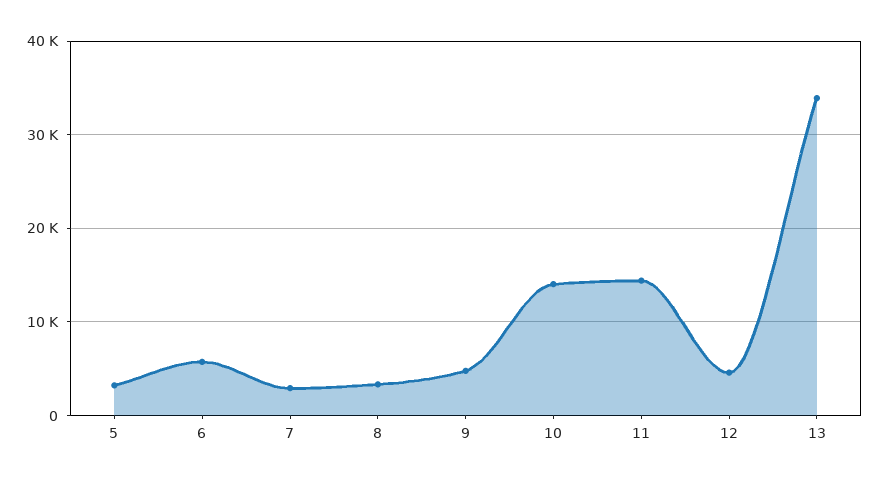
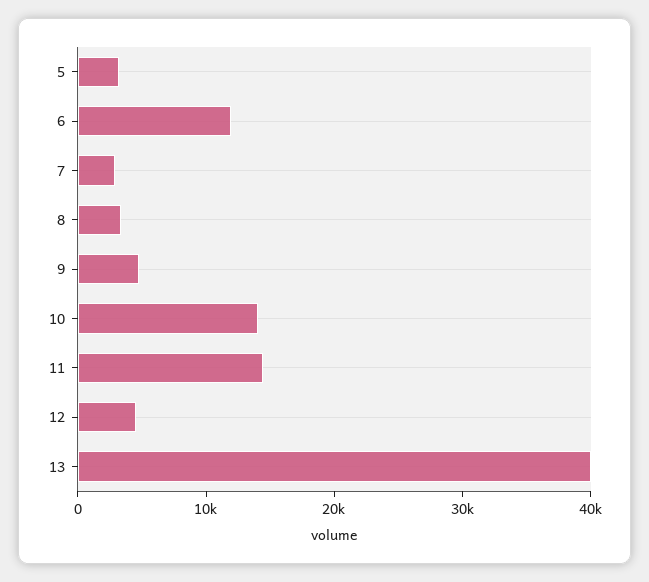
  {
    "5": 3000,
-   "6": 6000,
+   "6": 12000,
    "7": 3000,
    "8": 3000,
    "9": 5000,
    "10": 14000,
    "11": 14000,
    "12": 5000,
-   "13": 34000
+   "13": 40000
  }

